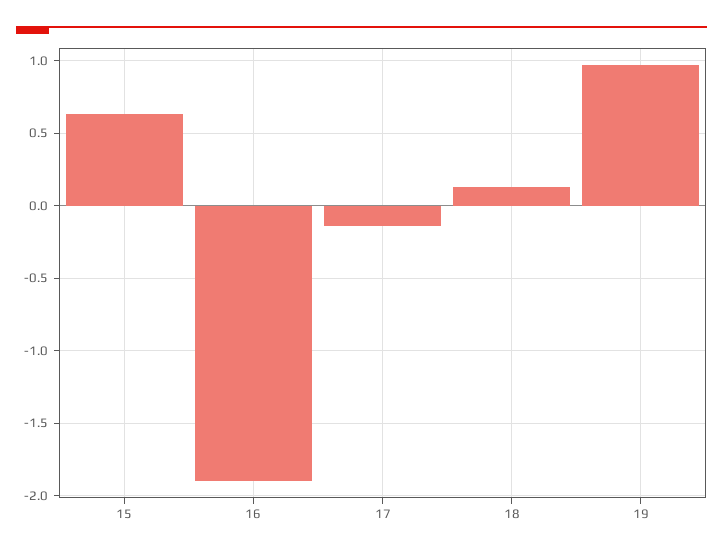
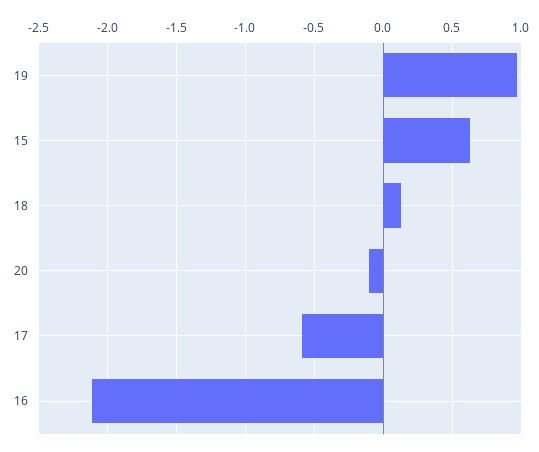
  {
    "15": 0.65,
-   "16": -1.9,
+   "16": -2.1,
-   "17": -0.15,
+   "17": -0.6,
    "18": 0.15,
-   "19": 0.95
+   "19": 0.95,
+   "20": -0.1
  }

